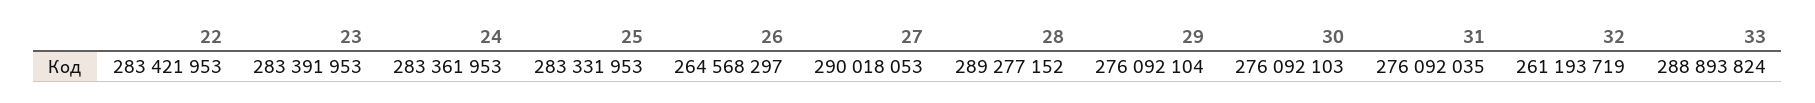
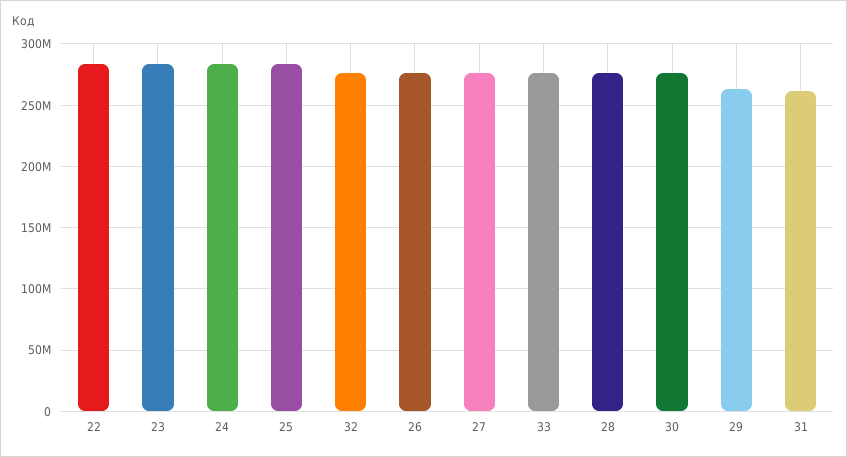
  {
    "22": 283421953,
    "23": 283391953,
    "24": 283361953,
    "25": 283331953,
-   "26": 264568297,
+   "26": 275000000,
-   "27": 290018053,
+   "27": 275000000,
-   "28": 289277152,
+   "28": 275000000,
-   "29": 276092104,
+   "29": 265000000,
    "30": 276092103,
-   "31": 276092035,
+   "31": 260000000,
-   "32": 261193719,
+   "32": 275000000,
-   "33": 288893824
+   "33": 275000000
  }

